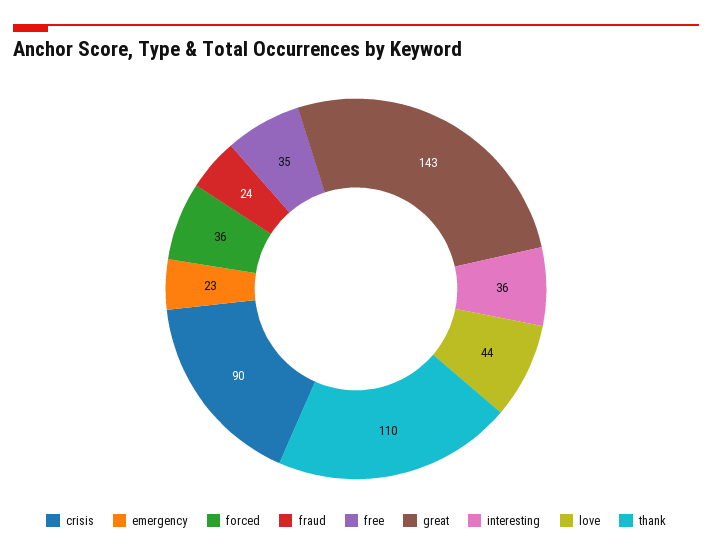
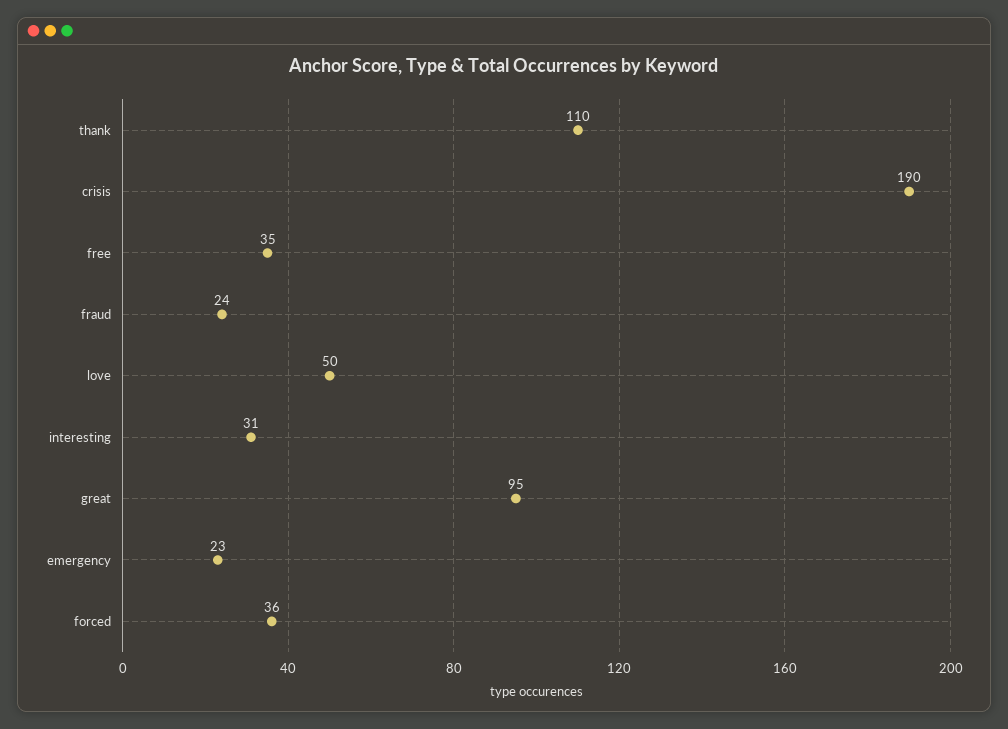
  {
-   "crisis": 90,
+   "crisis": 190,
    "emergency": 23,
    "forced": 36,
    "fraud": 24,
    "free": 35,
-   "great": 143,
+   "great": 95,
-   "interesting": 36,
+   "interesting": 31,
-   "love": 44,
+   "love": 50,
    "thank": 110
  }

